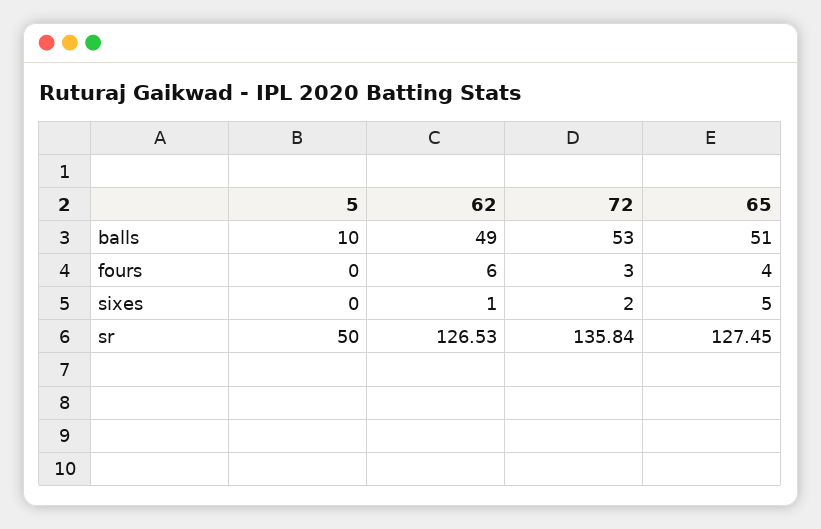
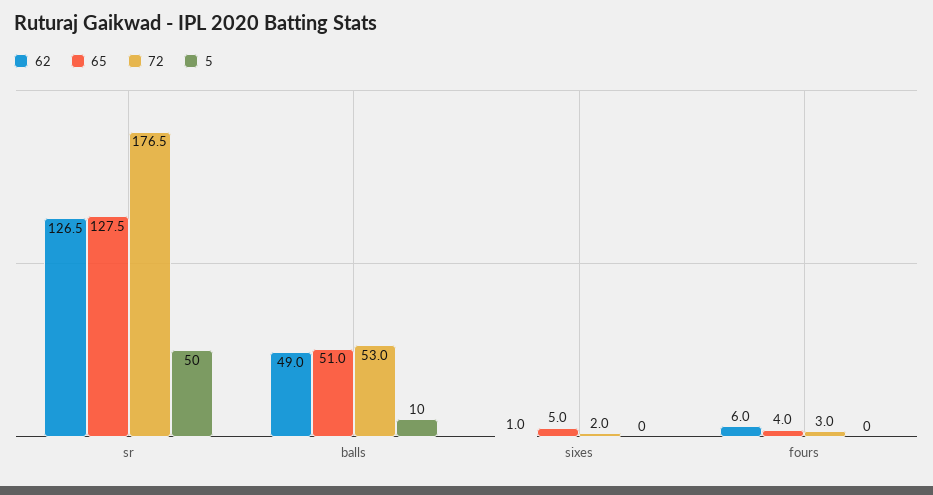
  {
    "5": {
      "balls": 10,
      "fours": 0,
      "sixes": 0,
      "sr": 50
    },
    "62": {
      "balls": 49,
      "fours": 6,
      "sixes": 1,
      "sr": 126.53
    },
    "72": {
      "balls": 53,
      "fours": 3,
      "sixes": 2,
-     "sr": 135.84
+     "sr": 176.5
    },
    "65": {
      "balls": 51,
      "fours": 4,
      "sixes": 5,
      "sr": 127.45
    }
  }

